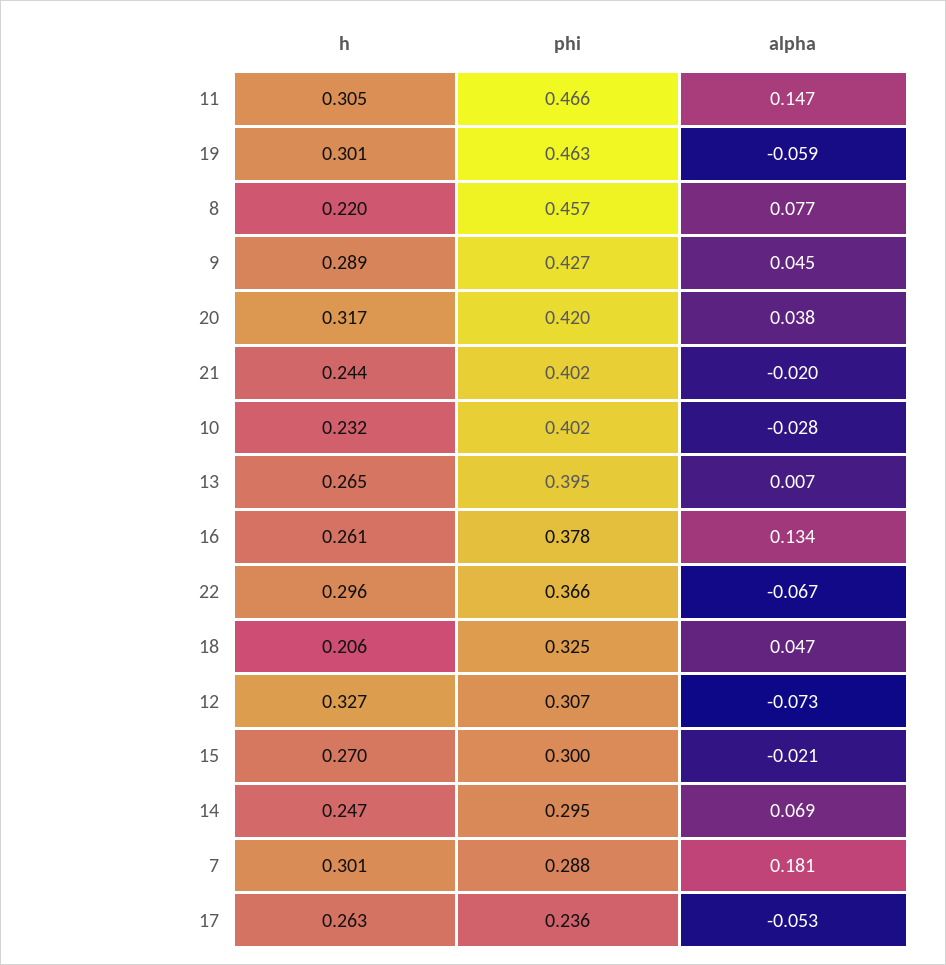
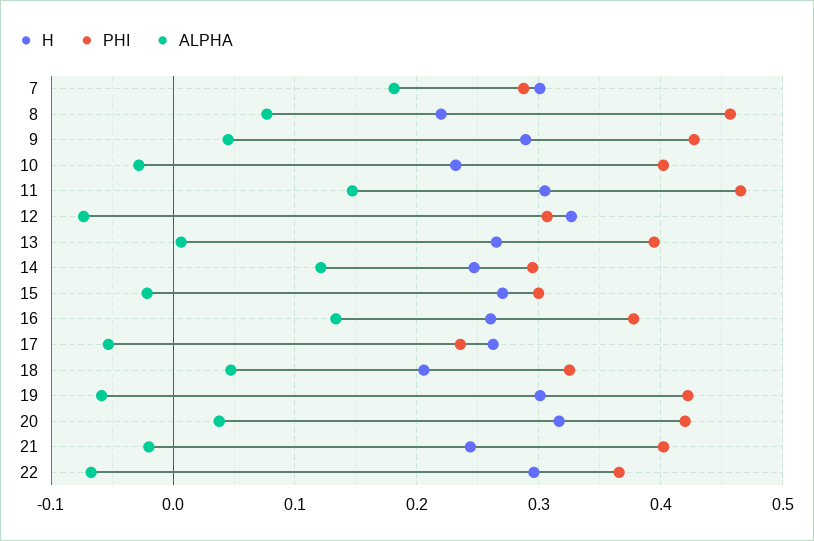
  {
    "h": {
      "11": 0.305,
      "19": 0.301,
      "8": 0.22,
      "9": 0.289,
      "20": 0.317,
      "21": 0.244,
      "10": 0.232,
      "13": 0.265,
      "16": 0.261,
      "22": 0.296,
      "18": 0.206,
      "12": 0.327,
      "15": 0.27,
      "14": 0.247,
      "7": 0.301,
      "17": 0.263
    },
    "phi": {
      "11": 0.466,
-     "19": 0.463,
+     "19": 0.42,
      "8": 0.457,
      "9": 0.427,
      "20": 0.42,
      "21": 0.402,
      "10": 0.402,
      "13": 0.395,
      "16": 0.378,
      "22": 0.366,
      "18": 0.325,
      "12": 0.307,
      "15": 0.3,
      "14": 0.295,
      "7": 0.288,
      "17": 0.236
    },
    "alpha": {
      "11": 0.147,
      "19": -0.059,
      "8": 0.077,
      "9": 0.045,
      "20": 0.038,
      "21": -0.02,
      "10": -0.028,
      "13": 0.007,
      "16": 0.134,
      "22": -0.067,
      "18": 0.047,
      "12": -0.073,
      "15": -0.021,
-     "14": 0.069,
+     "14": 0.12,
      "7": 0.181,
      "17": -0.053
    }
  }

